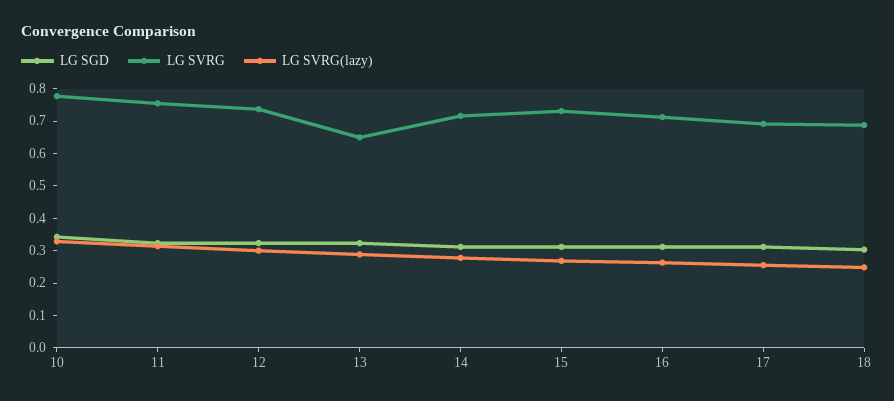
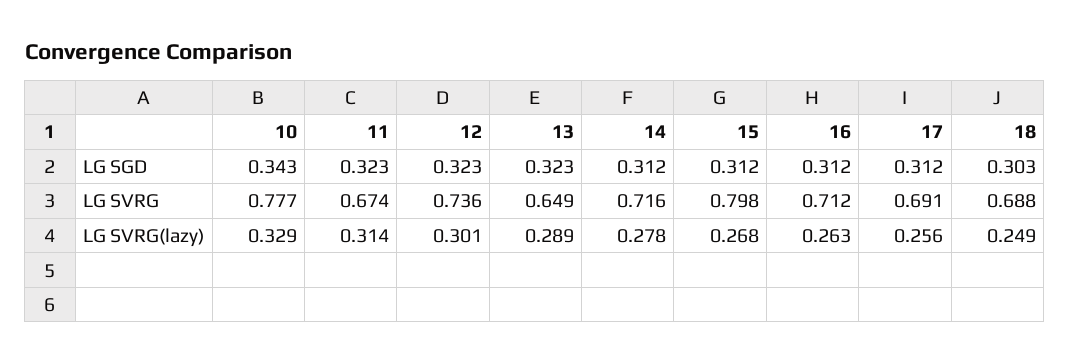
  {
    "LG SGD": {
      "10": 0.343,
      "11": 0.323,
      "12": 0.323,
      "13": 0.323,
      "14": 0.312,
      "15": 0.312,
      "16": 0.312,
      "17": 0.312,
      "18": 0.303
    },
    "LG SVRG": {
      "10": 0.777,
-     "11": 0.75,
+     "11": 0.674,
      "12": 0.736,
      "13": 0.649,
      "14": 0.716,
-     "15": 0.725,
+     "15": 0.798,
      "16": 0.712,
      "17": 0.691,
      "18": 0.688
    },
    "LG SVRG(lazy)": {
      "10": 0.329,
      "11": 0.314,
      "12": 0.301,
      "13": 0.289,
      "14": 0.278,
      "15": 0.268,
      "16": 0.263,
      "17": 0.256,
      "18": 0.249
    }
  }

